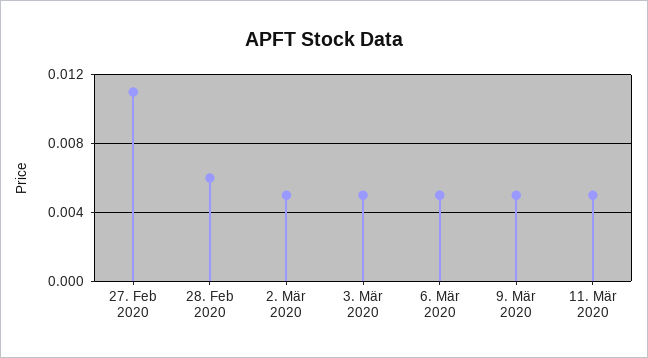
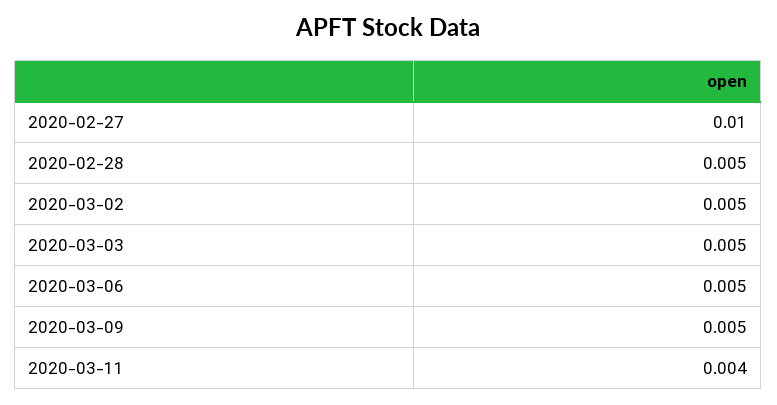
  {
-   "27. Feb 2020": 0.011,
+   "27. Feb 2020": 0.01,
-   "28. Feb 2020": 0.006,
+   "28. Feb 2020": 0.005,
    "2. Mär 2020": 0.005,
    "3. Mär 2020": 0.005,
    "6. Mär 2020": 0.005,
    "9. Mär 2020": 0.005,
-   "11. Mär 2020": 0.005
+   "11. Mär 2020": 0.004
  }

